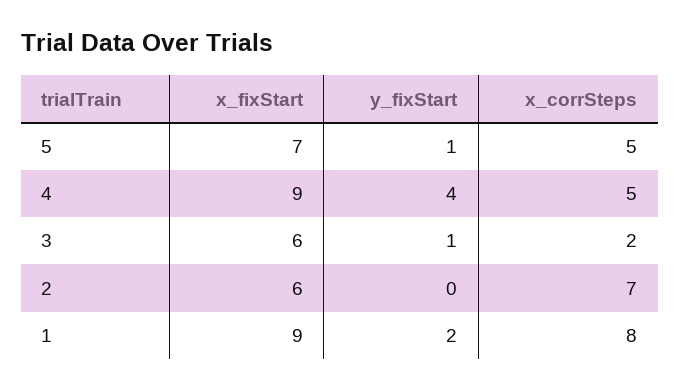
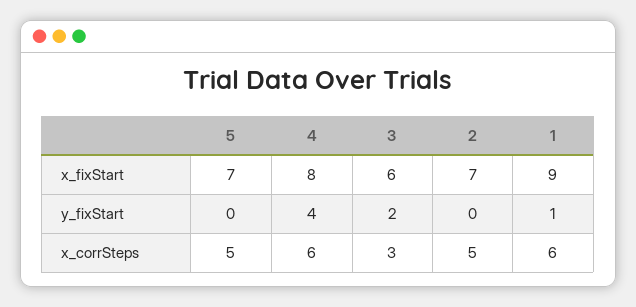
  {
    "x_fixStart": {
      "5": 7,
-     "4": 9,
+     "4": 8,
      "3": 6,
-     "2": 6,
+     "2": 7,
      "1": 9
    },
    "y_fixStart": {
-     "5": 1,
+     "5": 0,
      "4": 4,
-     "3": 1,
+     "3": 2,
      "2": 0,
-     "1": 2
+     "1": 1
    },
    "x_corrSteps": {
      "5": 5,
-     "4": 5,
+     "4": 6,
-     "3": 2,
+     "3": 3,
-     "2": 7,
+     "2": 5,
-     "1": 8
+     "1": 6
    }
  }

